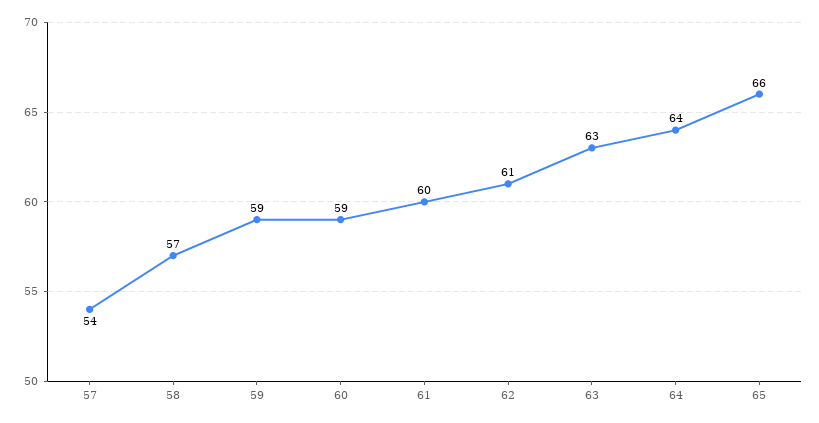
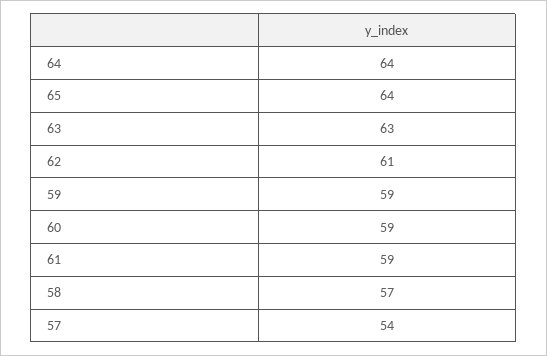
  {
    "57": 54,
    "58": 57,
    "59": 59,
    "60": 59,
-   "61": 60,
+   "61": 59,
    "62": 61,
    "63": 63,
    "64": 64,
-   "65": 66
+   "65": 64
  }

